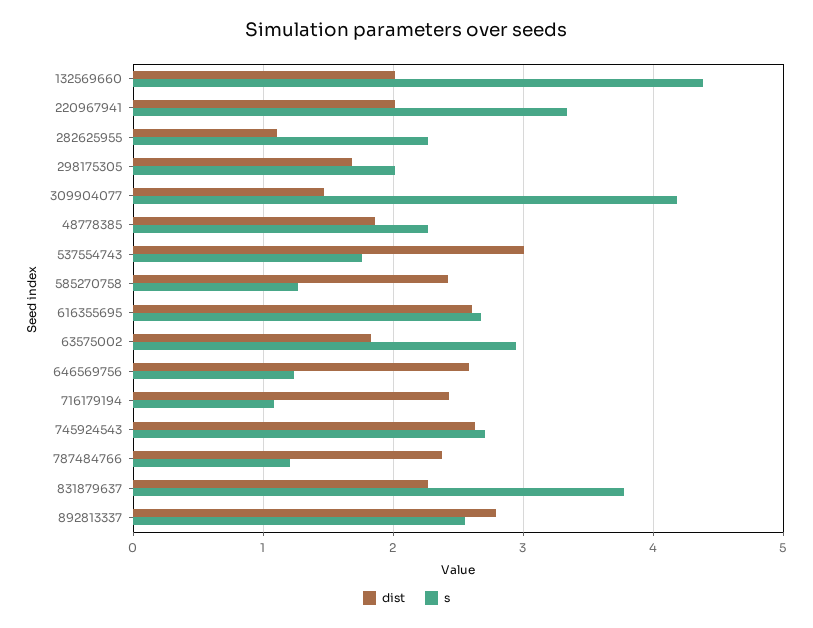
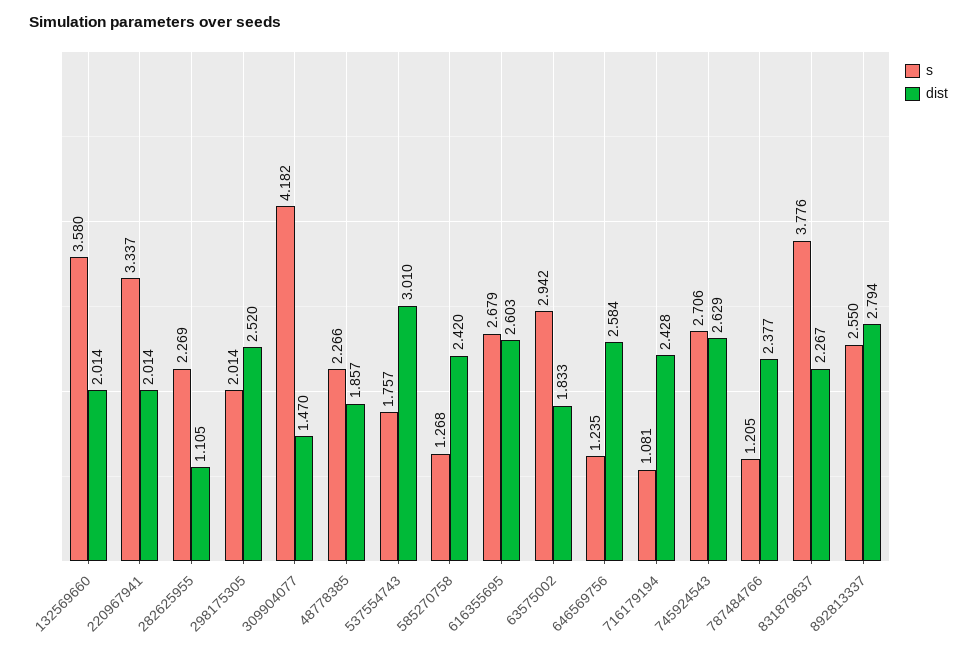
  {
    "dist": {
      "132569660": 2.014,
      "220967941": 2.014,
      "282625955": 1.105,
-     "298175305": 1.7,
+     "298175305": 2.52,
      "309904077": 1.47,
      "48778385": 1.857,
      "537554743": 3.01,
      "585270758": 2.42,
      "616355695": 2.603,
      "63575002": 1.833,
      "646569756": 2.584,
      "716179194": 2.428,
      "745924543": 2.629,
      "787484766": 2.377,
      "831879637": 2.267,
      "892813337": 2.794
    },
    "s": {
-     "132569660": 4.4,
+     "132569660": 3.58,
      "220967941": 3.337,
      "282625955": 2.269,
      "298175305": 2.014,
      "309904077": 4.182,
      "48778385": 2.266,
      "537554743": 1.757,
      "585270758": 1.268,
      "616355695": 2.679,
      "63575002": 2.942,
      "646569756": 1.235,
      "716179194": 1.081,
      "745924543": 2.706,
      "787484766": 1.205,
      "831879637": 3.776,
      "892813337": 2.55
    }
  }

